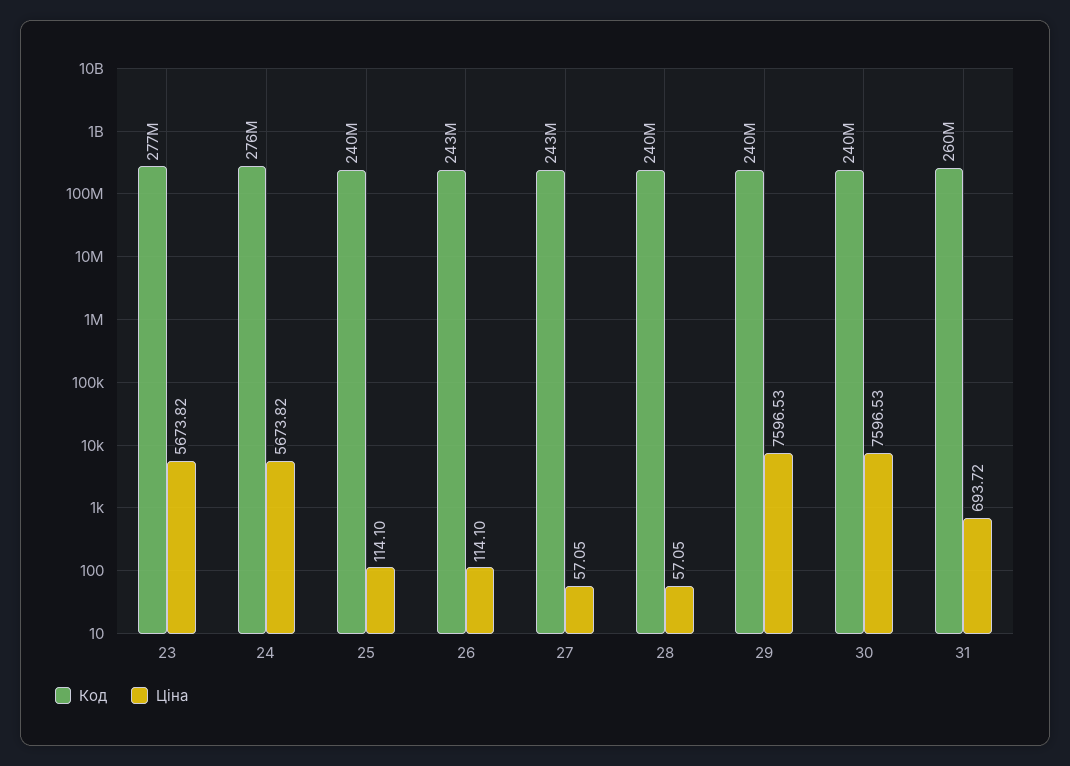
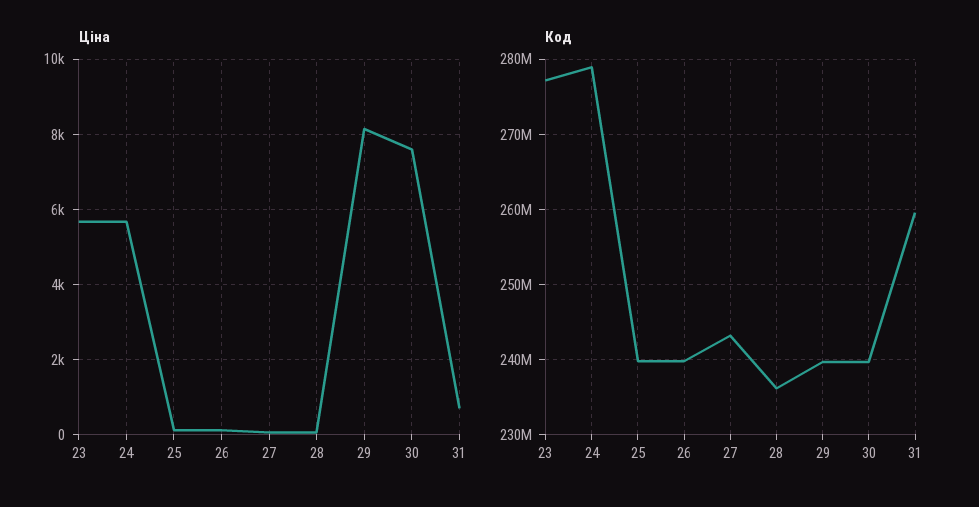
  {
    "Код": {
      "23": 277000000,
-     "24": 276000000,
+     "24": 279000000,
      "25": 240000000,
-     "26": 243000000,
+     "26": 240000000,
      "27": 243000000,
-     "28": 240000000,
+     "28": 236000000,
      "29": 240000000,
      "30": 240000000,
      "31": 260000000
    },
    "Ціна": {
      "23": 5673.82,
      "24": 5673.82,
      "25": 114.1,
      "26": 114.1,
      "27": 57.05,
      "28": 57.05,
-     "29": 7596.53,
+     "29": 8200,
      "30": 7596.53,
      "31": 693.72
    }
  }

